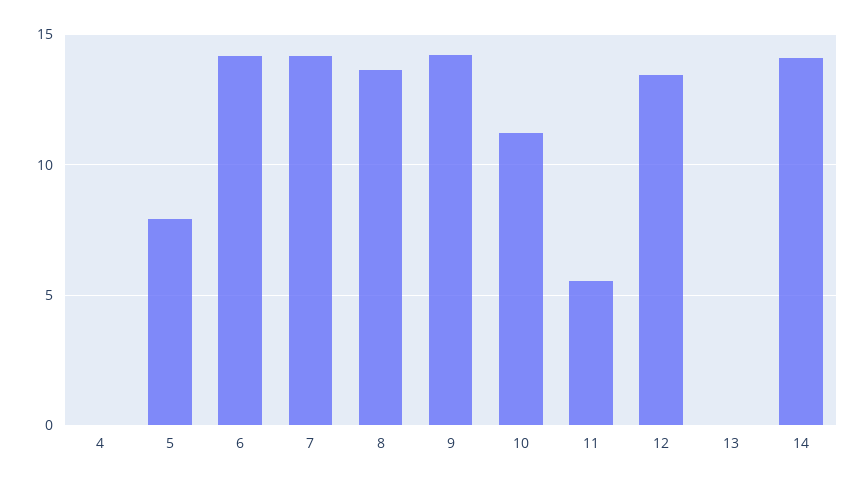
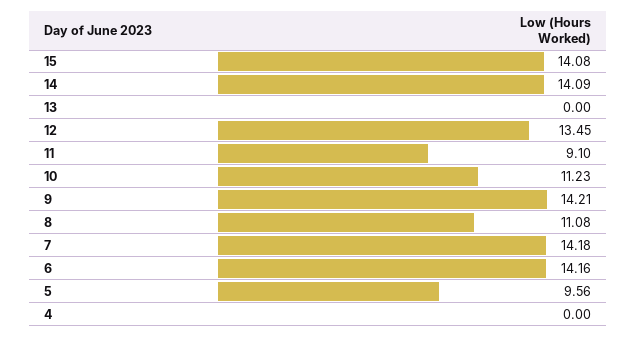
  {
    "4": 0,
-   "5": 8,
+   "5": 9.56,
    "6": 14.16,
    "7": 14.18,
-   "8": 13.5,
+   "8": 11.08,
    "9": 14.21,
    "10": 11.23,
-   "11": 5.5,
+   "11": 9.1,
    "12": 13.45,
    "13": 0,
-   "14": 14.09
+   "14": 14.09,
+   "15": 14.08
  }

